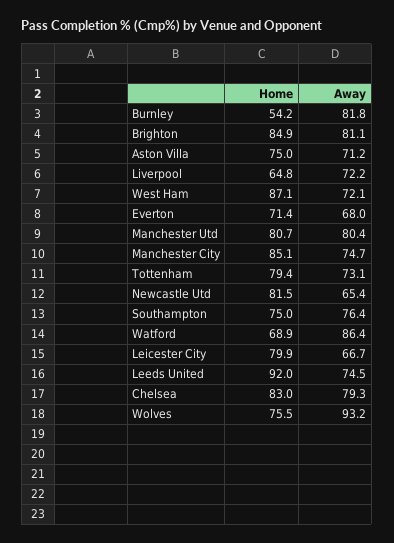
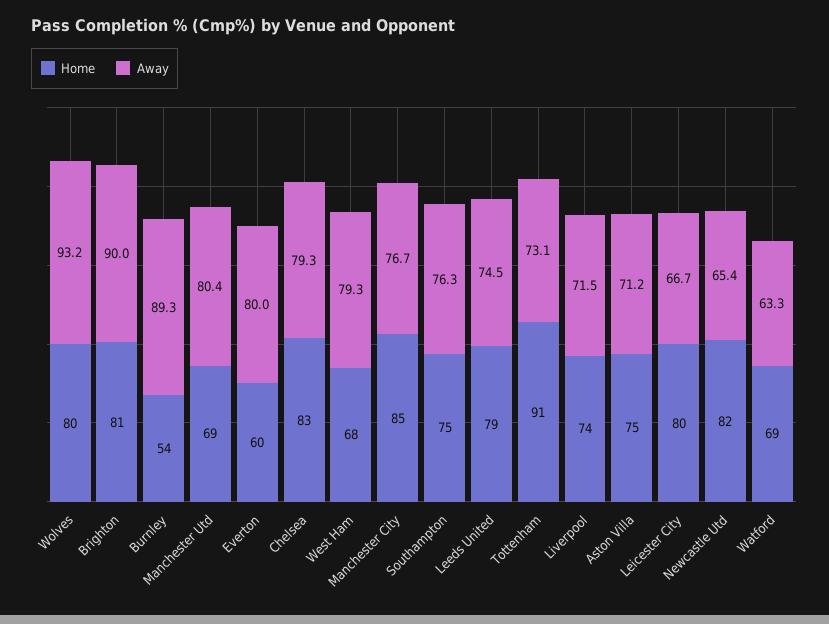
  {
    "Home": {
      "Burnley": 54.2,
-     "Brighton": 84.9,
+     "Brighton": 81,
      "Aston Villa": 75,
-     "Liverpool": 64.8,
+     "Liverpool": 74,
-     "West Ham": 87.1,
+     "West Ham": 68,
-     "Everton": 71.4,
+     "Everton": 60,
-     "Manchester Utd": 80.7,
+     "Manchester Utd": 69,
      "Manchester City": 85.1,
-     "Tottenham": 79.4,
+     "Tottenham": 91,
      "Newcastle Utd": 81.5,
      "Southampton": 75,
      "Watford": 68.9,
      "Leicester City": 79.9,
-     "Leeds United": 92,
+     "Leeds United": 79,
      "Chelsea": 83,
-     "Wolves": 75.5
+     "Wolves": 80
    },
    "Away": {
-     "Burnley": 81.8,
+     "Burnley": 89.3,
-     "Brighton": 81.1,
+     "Brighton": 90,
      "Aston Villa": 71.2,
-     "Liverpool": 72.2,
+     "Liverpool": 71.5,
-     "West Ham": 72.1,
+     "West Ham": 79.3,
-     "Everton": 68,
+     "Everton": 80,
      "Manchester Utd": 80.4,
-     "Manchester City": 74.7,
+     "Manchester City": 76.7,
      "Tottenham": 73.1,
      "Newcastle Utd": 65.4,
-     "Southampton": 76.4,
+     "Southampton": 76.3,
-     "Watford": 86.4,
+     "Watford": 63.3,
      "Leicester City": 66.7,
      "Leeds United": 74.5,
      "Chelsea": 79.3,
      "Wolves": 93.2
    }
  }

